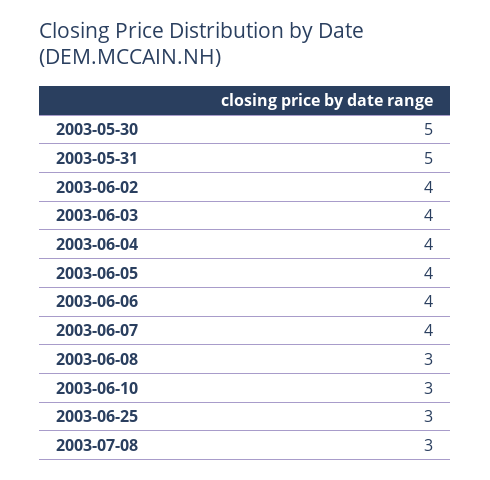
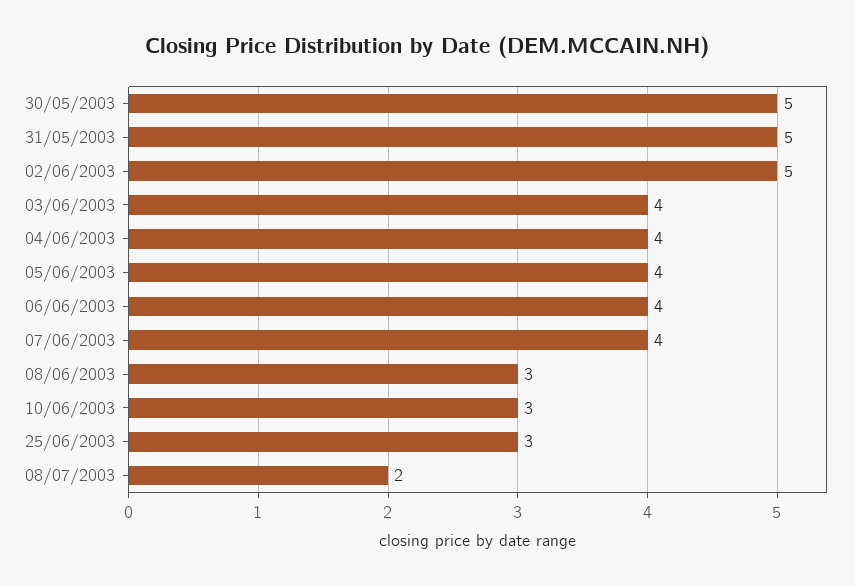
  {
    "2003-05-30": 5,
    "2003-05-31": 5,
-   "2003-06-02": 4,
+   "2003-06-02": 5,
    "2003-06-03": 4,
    "2003-06-04": 4,
    "2003-06-05": 4,
    "2003-06-06": 4,
    "2003-06-07": 4,
    "2003-06-08": 3,
    "2003-06-10": 3,
    "2003-06-25": 3,
-   "2003-07-08": 3
+   "2003-07-08": 2
  }

